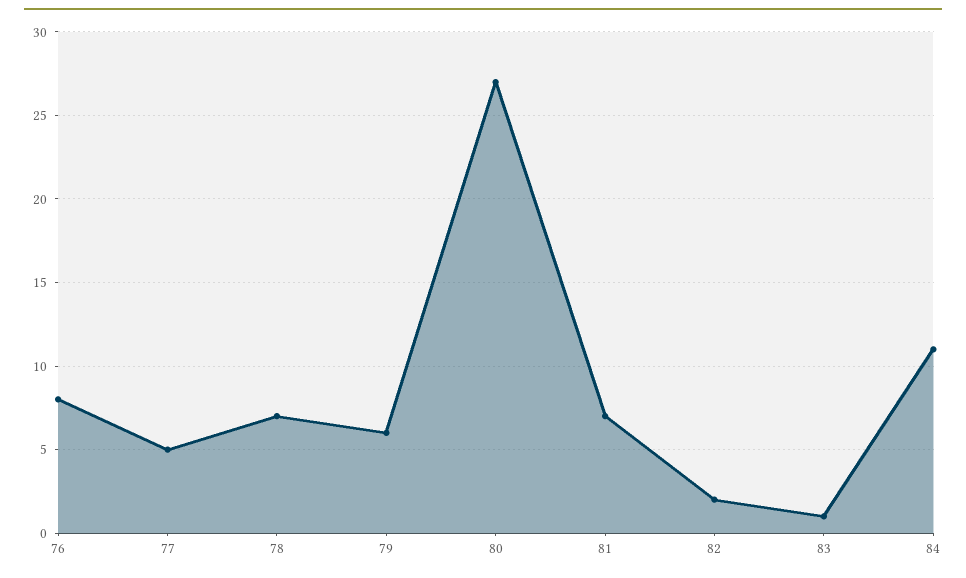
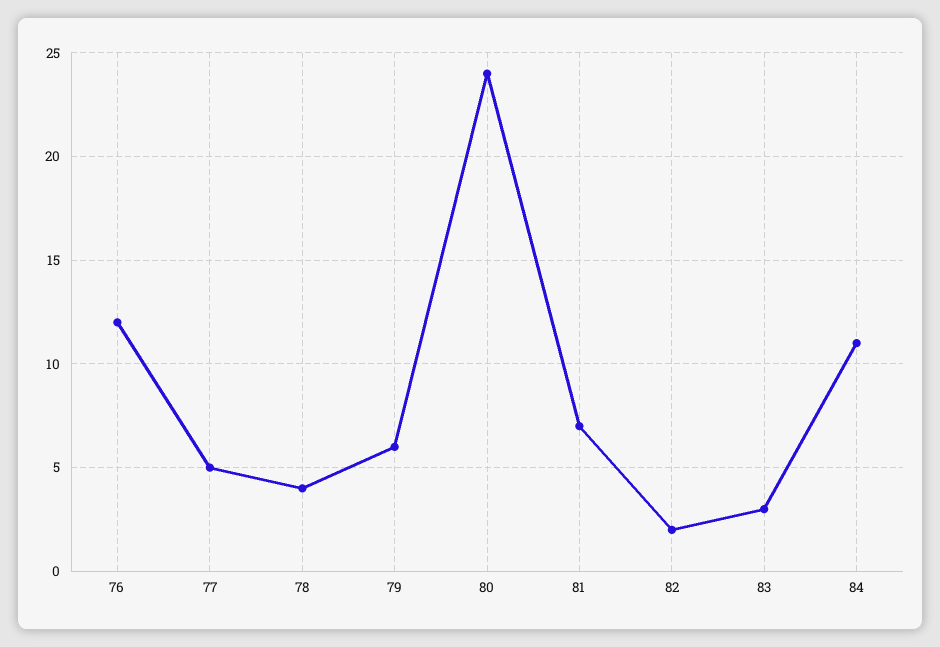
  {
-   "76": 8,
+   "76": 12,
    "77": 5,
-   "78": 7,
+   "78": 4,
    "79": 6,
-   "80": 27,
+   "80": 24,
    "81": 7,
    "82": 2,
-   "83": 1,
+   "83": 3,
    "84": 11
  }

